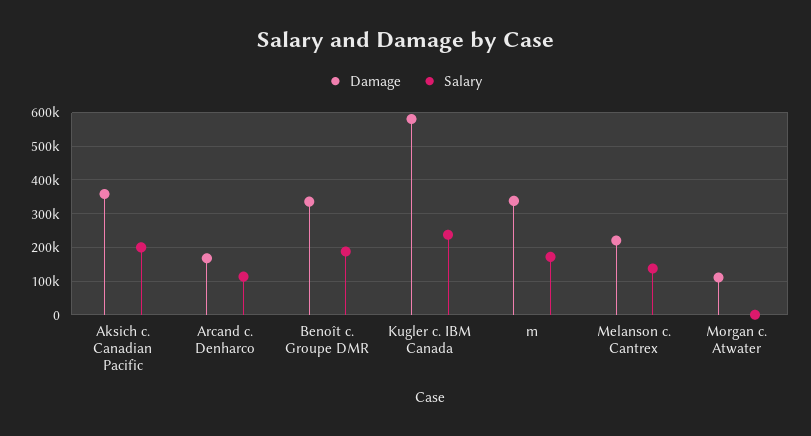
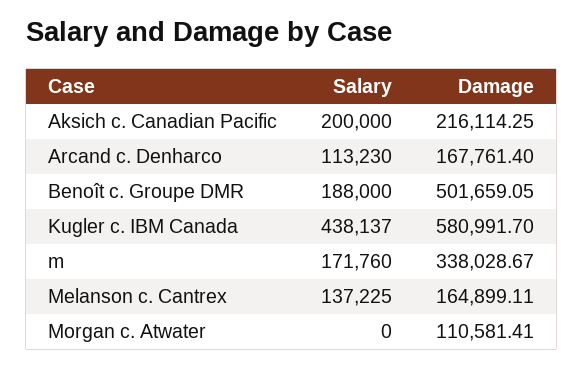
  {
    "Damage": {
-     "Aksich c. Canadian Pacific": 360000,
+     "Aksich c. Canadian Pacific": 216114.25,
      "Arcand c. Denharco": 167761.4,
-     "Benoît c. Groupe DMR": 340000,
+     "Benoît c. Groupe DMR": 501659.05,
      "Kugler c. IBM Canada": 580991.7,
      "m": 338028.67,
-     "Melanson c. Cantrex": 220000,
+     "Melanson c. Cantrex": 164899.11,
      "Morgan c. Atwater": 110581.41
    },
    "Salary": {
      "Aksich c. Canadian Pacific": 200000,
      "Arcand c. Denharco": 113230,
      "Benoît c. Groupe DMR": 188000,
-     "Kugler c. IBM Canada": 240000,
+     "Kugler c. IBM Canada": 438137,
      "m": 171760,
      "Melanson c. Cantrex": 137225,
      "Morgan c. Atwater": 0
    }
  }

